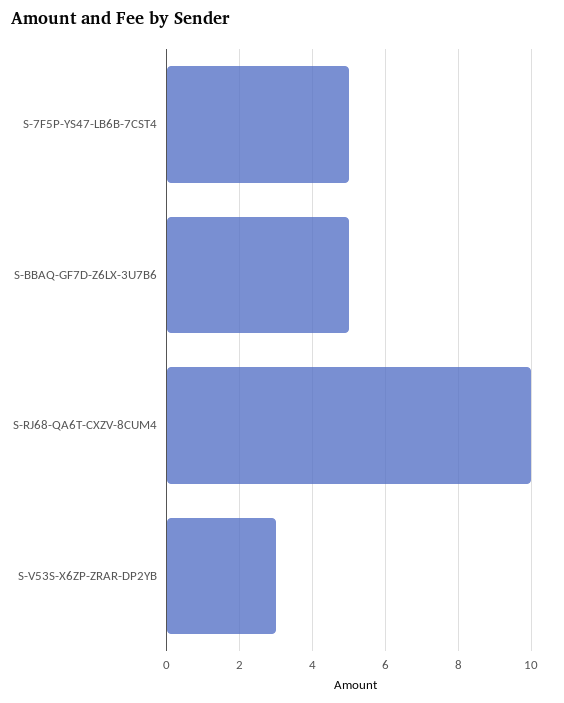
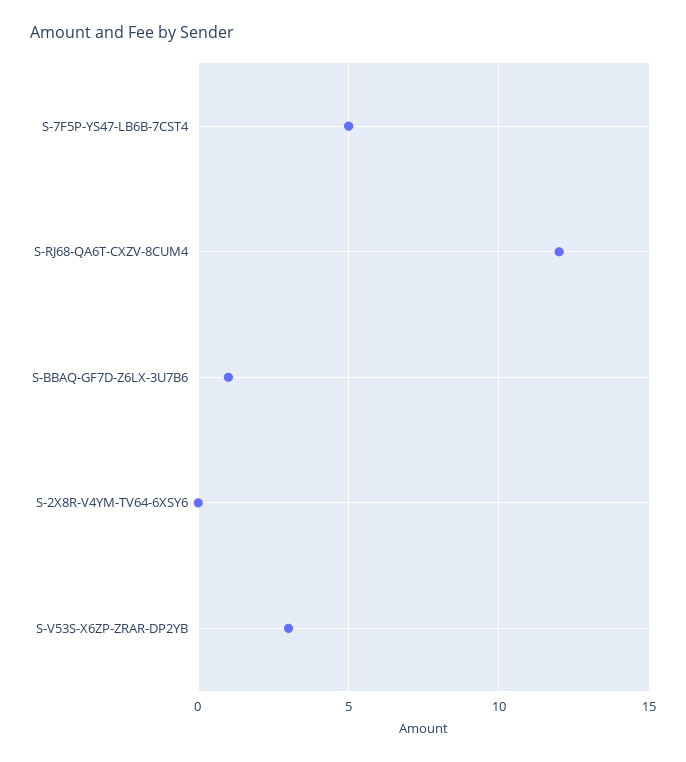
  {
    "S-7F5P-YS47-LB6B-7CST4": 5,
-   "S-BBAQ-GF7D-Z6LX-3U7B6": 5,
+   "S-BBAQ-GF7D-Z6LX-3U7B6": 1,
-   "S-RJ68-QA6T-CXZV-8CUM4": 10,
+   "S-RJ68-QA6T-CXZV-8CUM4": 12,
-   "S-V53S-X6ZP-ZRAR-DP2YB": 3
+   "S-V53S-X6ZP-ZRAR-DP2YB": 3,
+   "S-2X8R-V4YM-TV64-6XSY6": 0
  }

